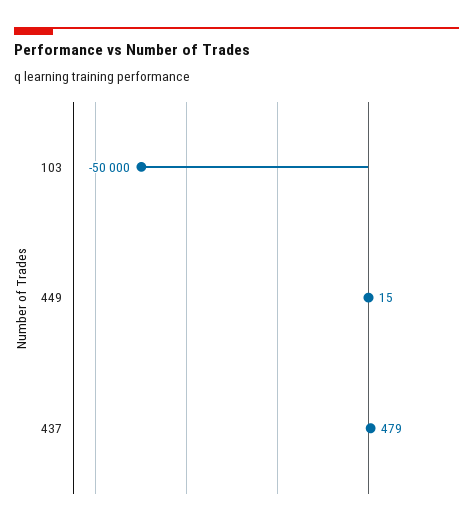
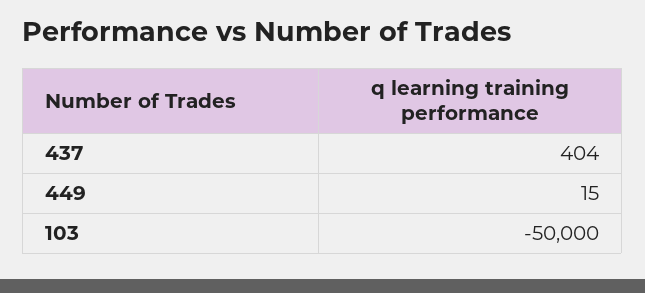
  {
    "103": -50000,
    "449": 15,
-   "437": 479
+   "437": 404
  }

